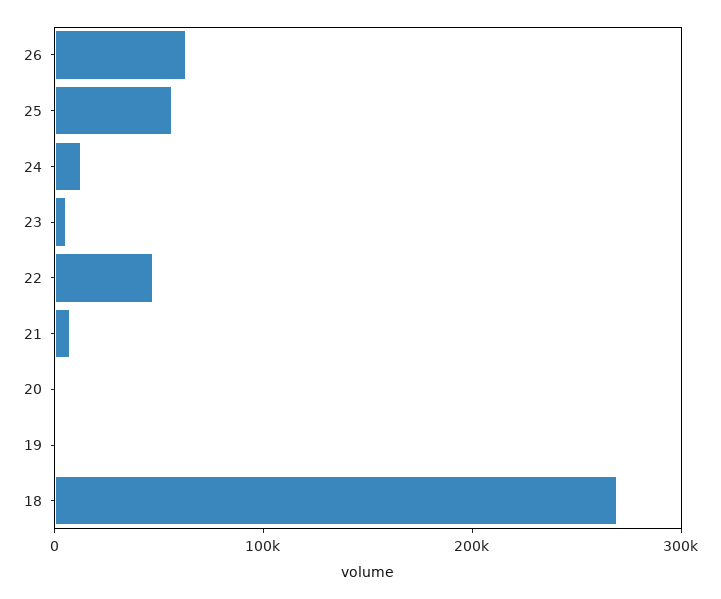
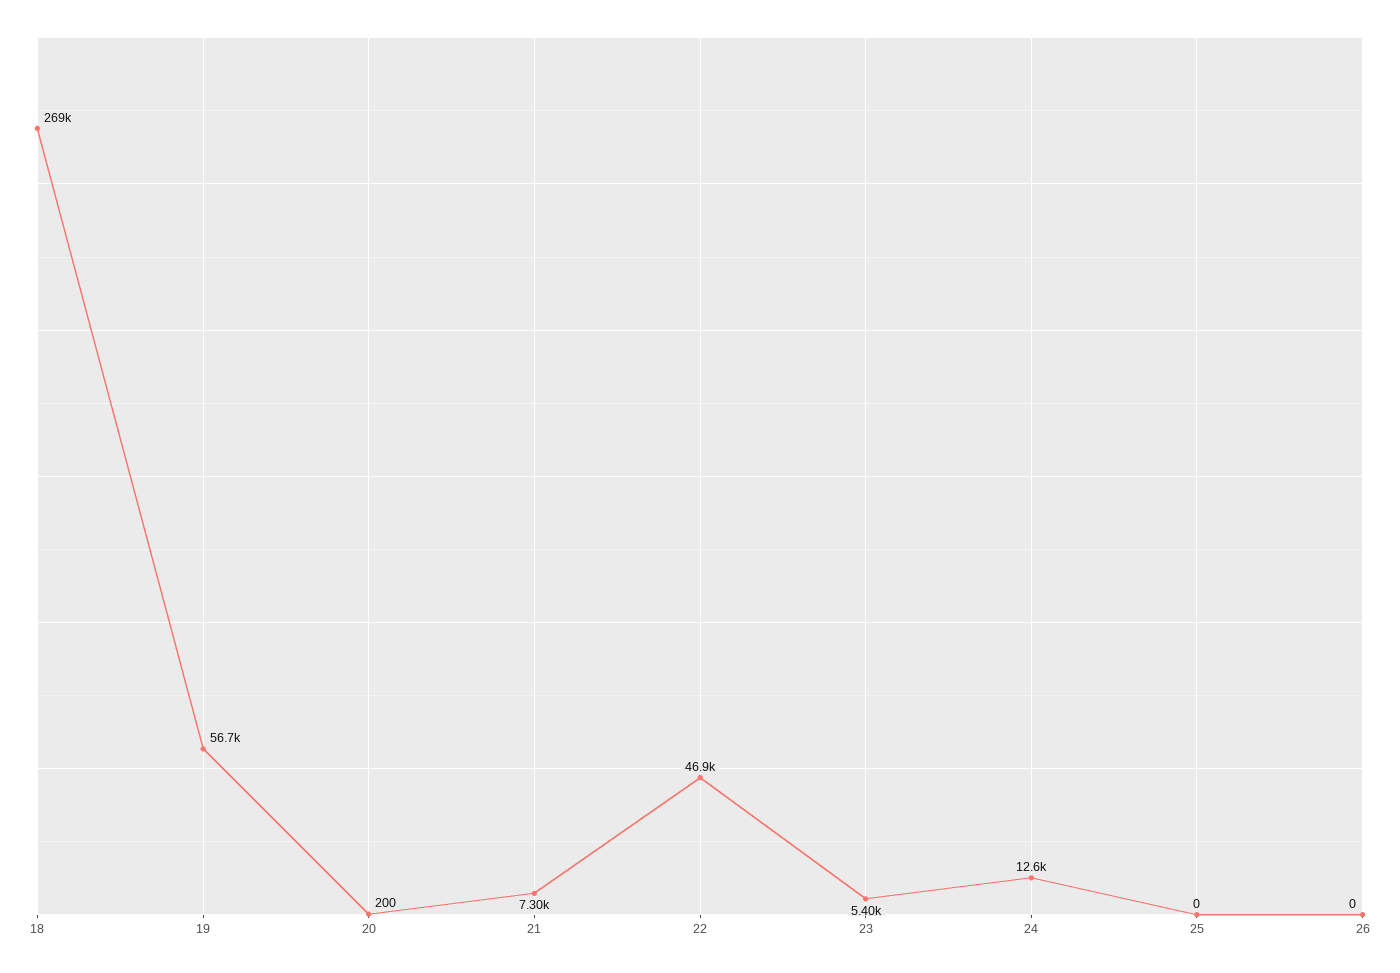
  {
-   "26": 60000,
+   "26": 0,
-   "25": 60000,
+   "25": 0,
    "24": 12600,
    "23": 5400,
    "22": 46900,
    "21": 7300,
    "20": 200,
-   "19": 0,
+   "19": 56700,
    "18": 269000
  }

